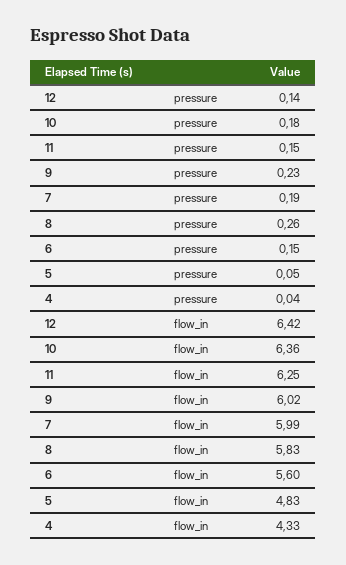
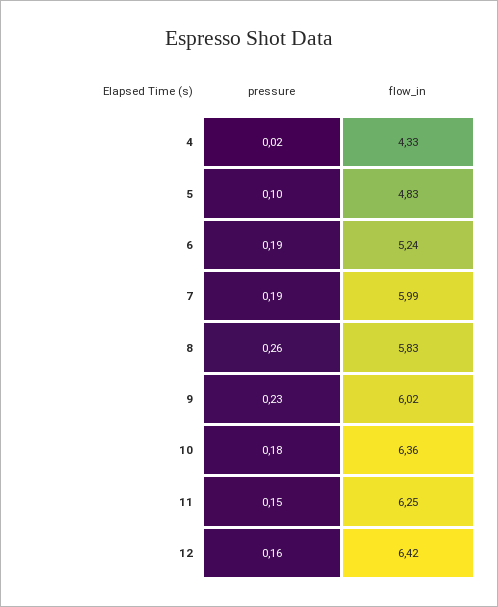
  {
    "12": {
-     "pressure": 0.14,
+     "pressure": 0.16,
      "flow_in": 6.42
    },
    "10": {
      "pressure": 0.18,
      "flow_in": 6.36
    },
    "11": {
      "pressure": 0.15,
      "flow_in": 6.25
    },
    "9": {
      "pressure": 0.23,
      "flow_in": 6.02
    },
    "7": {
      "pressure": 0.19,
      "flow_in": 5.99
    },
    "8": {
      "pressure": 0.26,
      "flow_in": 5.83
    },
    "6": {
-     "pressure": 0.15,
+     "pressure": 0.19,
-     "flow_in": 5.6
+     "flow_in": 5.24
    },
    "5": {
-     "pressure": 0.05,
+     "pressure": 0.1,
      "flow_in": 4.83
    },
    "4": {
-     "pressure": 0.04,
+     "pressure": 0.02,
      "flow_in": 4.33
    }
  }

